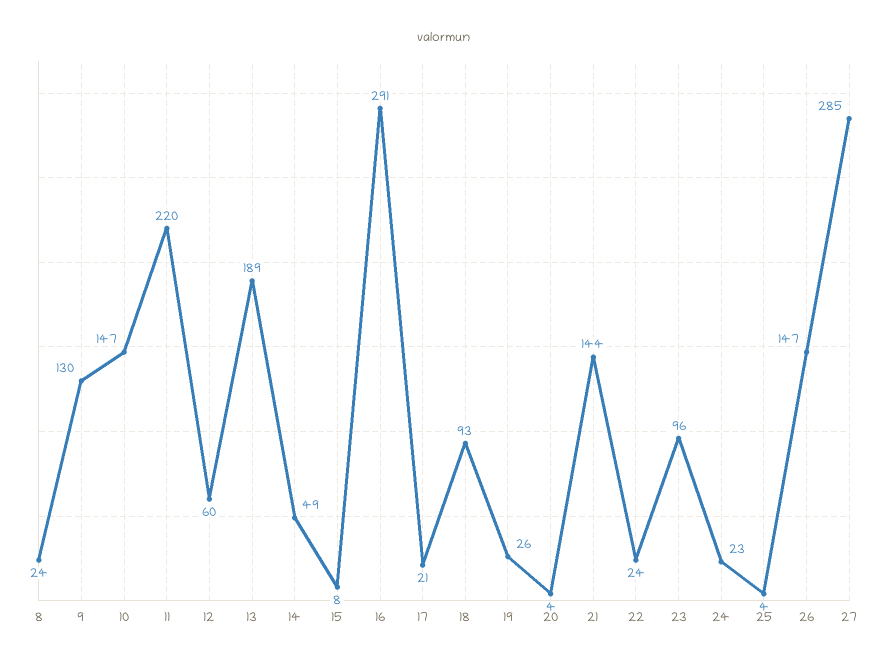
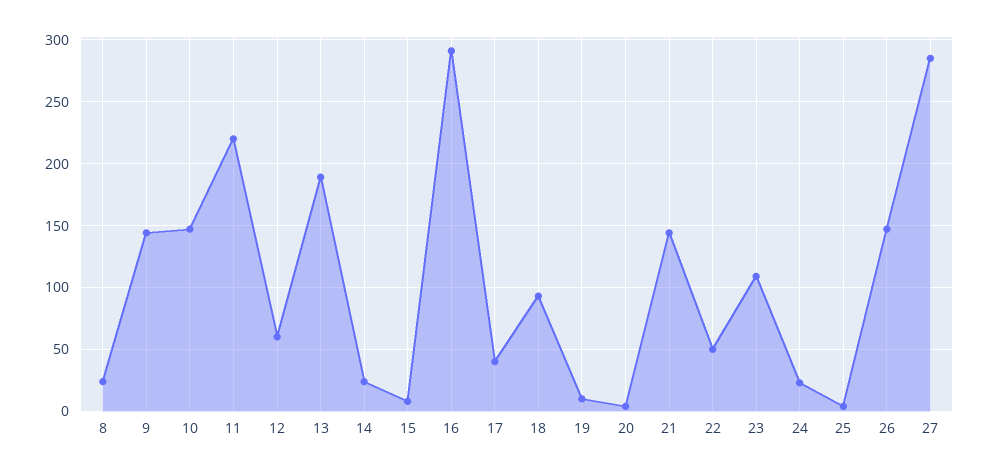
  {
    "8": 24,
-   "9": 130,
+   "9": 145,
    "10": 147,
    "11": 220,
    "12": 60,
    "13": 189,
-   "14": 49,
+   "14": 25,
    "15": 8,
    "16": 291,
-   "17": 21,
+   "17": 40,
    "18": 93,
-   "19": 26,
+   "19": 10,
    "20": 4,
    "21": 144,
-   "22": 24,
+   "22": 50,
-   "23": 96,
+   "23": 110,
    "24": 23,
    "25": 4,
    "26": 147,
    "27": 285
  }

